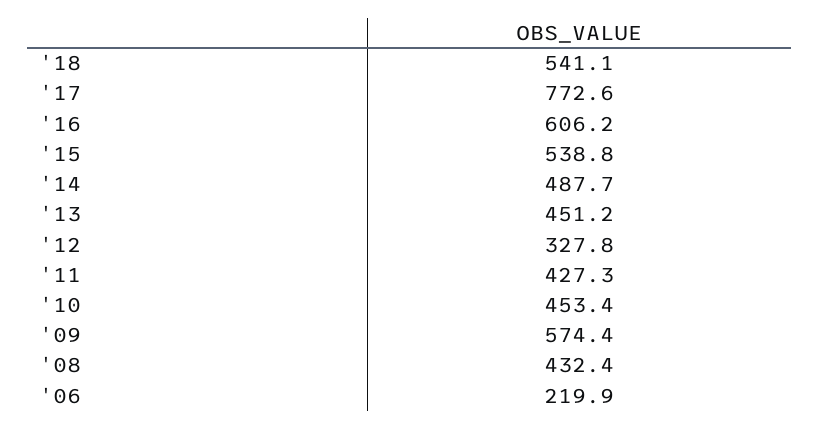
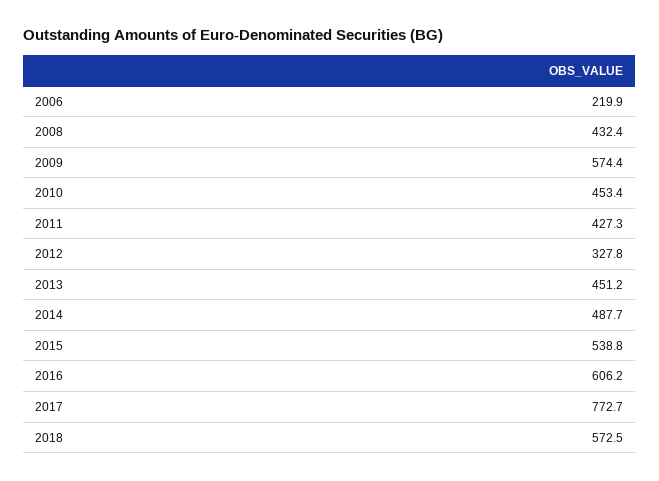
  {
-   "'18": 541.1,
+   "'18": 572.5,
-   "'17": 772.6,
+   "'17": 772.7,
    "'16": 606.2,
    "'15": 538.8,
    "'14": 487.7,
    "'13": 451.2,
    "'12": 327.8,
    "'11": 427.3,
    "'10": 453.4,
    "'09": 574.4,
    "'08": 432.4,
    "'06": 219.9
  }

